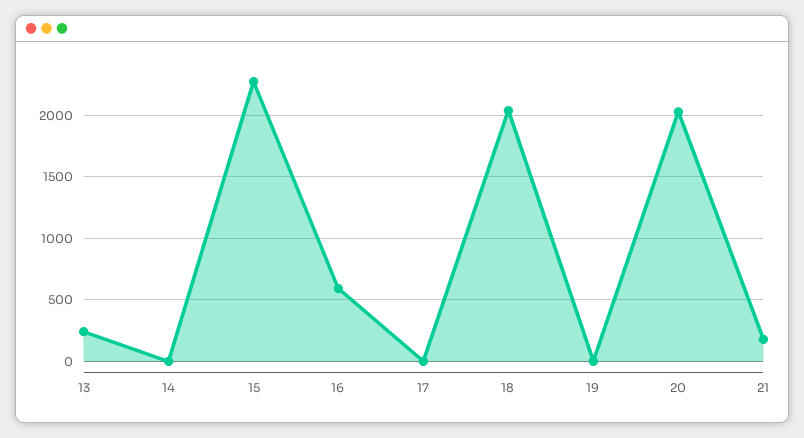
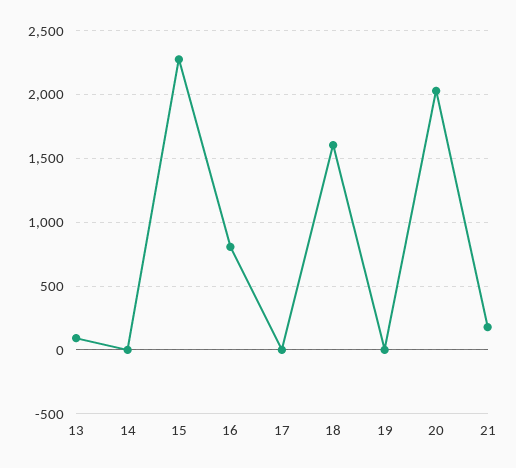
  {
-   "13": 250,
+   "13": 100,
    "14": 0,
    "15": 2300,
-   "16": 600,
+   "16": 800,
    "17": 0,
-   "18": 2050,
+   "18": 1600,
    "19": 0,
    "20": 2050,
    "21": 200
  }

